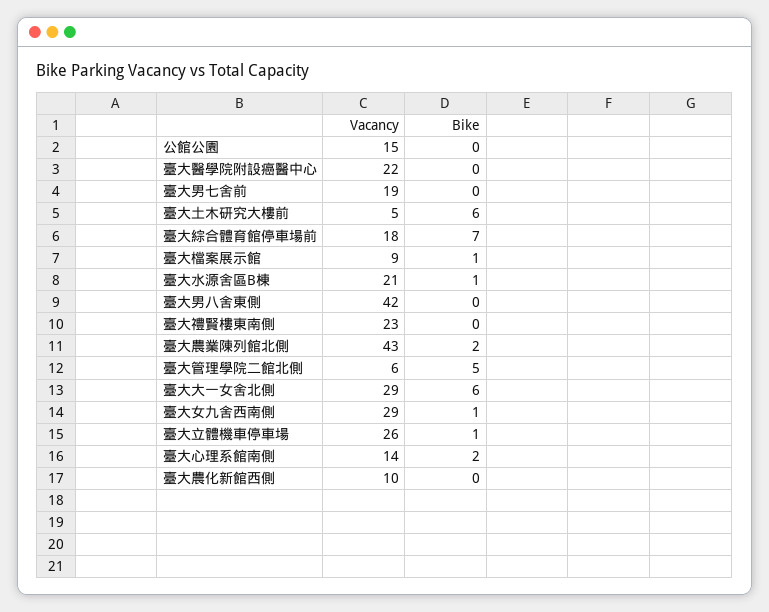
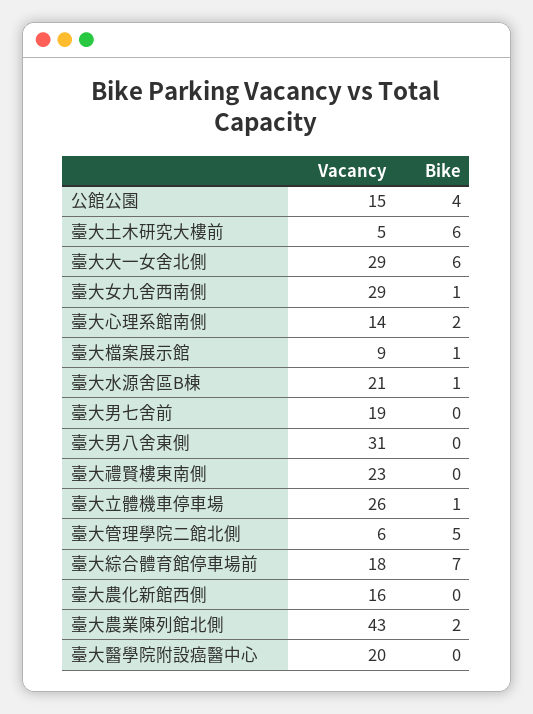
  {
    "Vacancy": {
      "公館公園": 15,
-     "臺大醫學院附設癌醫中心": 22,
+     "臺大醫學院附設癌醫中心": 20,
      "臺大男七舍前": 19,
      "臺大土木研究大樓前": 5,
      "臺大綜合體育館停車場前": 18,
      "臺大檔案展示館": 9,
      "臺大水源舍區B棟": 21,
-     "臺大男八舍東側": 42,
+     "臺大男八舍東側": 31,
      "臺大禮賢樓東南側": 23,
      "臺大農業陳列館北側": 43,
      "臺大管理學院二館北側": 6,
      "臺大大一女舍北側": 29,
      "臺大女九舍西南側": 29,
      "臺大立體機車停車場": 26,
      "臺大心理系館南側": 14,
-     "臺大農化新館西側": 10
+     "臺大農化新館西側": 16
    },
    "Bike": {
-     "公館公園": 0,
+     "公館公園": 4,
      "臺大醫學院附設癌醫中心": 0,
      "臺大男七舍前": 0,
      "臺大土木研究大樓前": 6,
      "臺大綜合體育館停車場前": 7,
      "臺大檔案展示館": 1,
      "臺大水源舍區B棟": 1,
      "臺大男八舍東側": 0,
      "臺大禮賢樓東南側": 0,
      "臺大農業陳列館北側": 2,
      "臺大管理學院二館北側": 5,
      "臺大大一女舍北側": 6,
      "臺大女九舍西南側": 1,
      "臺大立體機車停車場": 1,
      "臺大心理系館南側": 2,
      "臺大農化新館西側": 0
    }
  }

